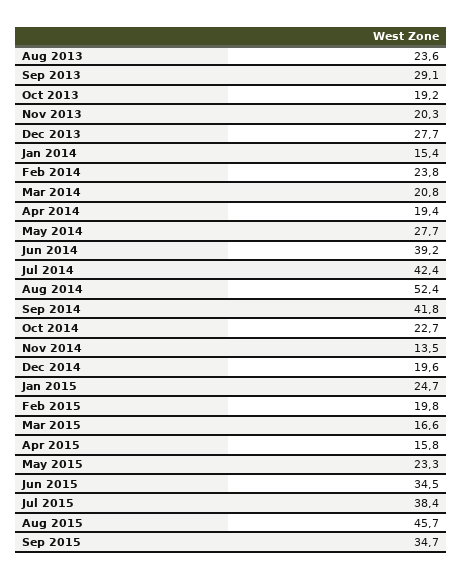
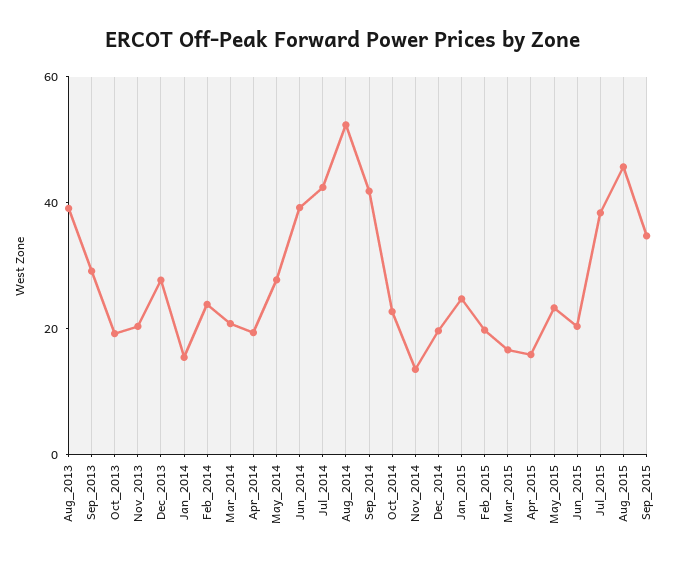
  {
-   "Aug 2013": 23.6,
+   "Aug 2013": 40,
    "Sep 2013": 29.1,
    "Oct 2013": 19.2,
    "Nov 2013": 20.3,
    "Dec 2013": 27.7,
    "Jan 2014": 15.4,
    "Feb 2014": 23.8,
    "Mar 2014": 20.8,
    "Apr 2014": 19.4,
    "May 2014": 27.7,
    "Jun 2014": 39.2,
    "Jul 2014": 42.4,
    "Aug 2014": 52.4,
    "Sep 2014": 41.8,
    "Oct 2014": 22.7,
    "Nov 2014": 13.5,
    "Dec 2014": 19.6,
    "Jan 2015": 24.7,
    "Feb 2015": 19.8,
    "Mar 2015": 16.6,
    "Apr 2015": 15.8,
    "May 2015": 23.3,
-   "Jun 2015": 34.5,
+   "Jun 2015": 20,
    "Jul 2015": 38.4,
    "Aug 2015": 45.7,
    "Sep 2015": 34.7
  }

